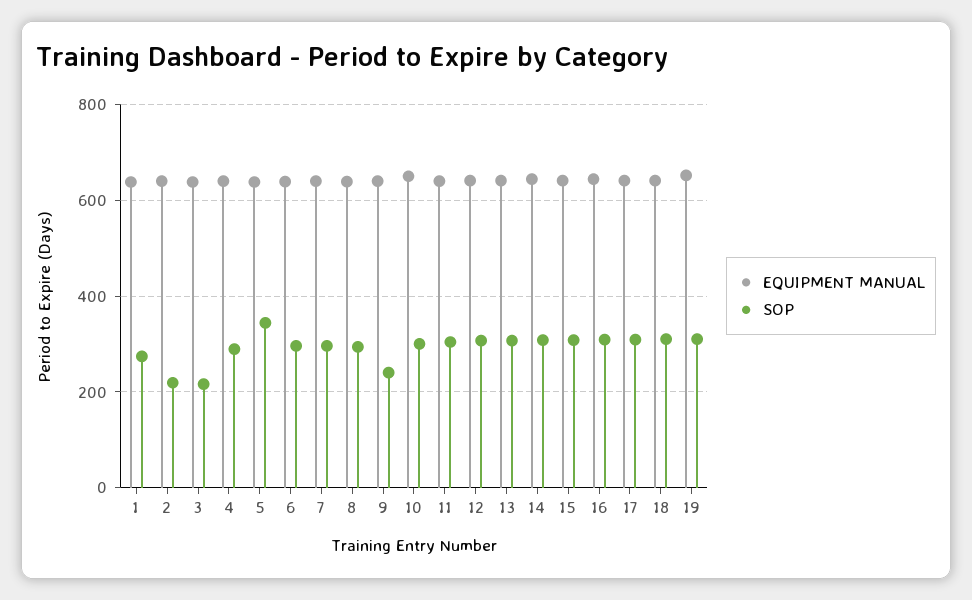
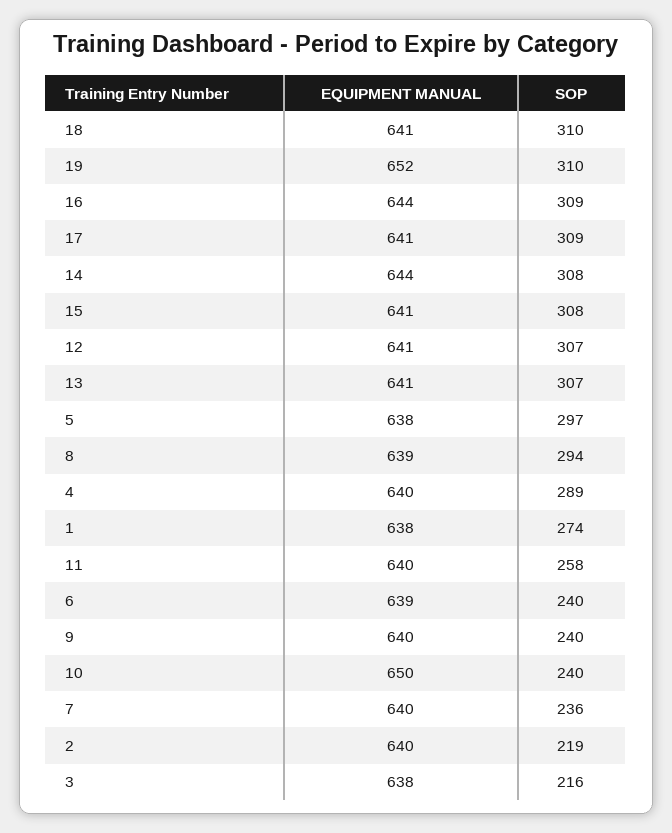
  {
    "EQUIPMENT MANUAL": {
      "1": 638,
      "2": 640,
      "3": 638,
      "4": 640,
      "5": 638,
      "6": 639,
      "7": 640,
      "8": 639,
      "9": 640,
      "10": 650,
      "11": 640,
      "12": 641,
      "13": 641,
      "14": 644,
      "15": 641,
      "16": 644,
      "17": 641,
      "18": 641,
      "19": 652
    },
    "SOP": {
      "1": 274,
      "2": 219,
      "3": 216,
      "4": 289,
-     "5": 340,
+     "5": 297,
-     "6": 300,
+     "6": 240,
-     "7": 300,
+     "7": 236,
      "8": 294,
      "9": 240,
-     "10": 300,
+     "10": 240,
-     "11": 300,
+     "11": 258,
      "12": 307,
      "13": 307,
      "14": 308,
      "15": 308,
      "16": 309,
      "17": 309,
      "18": 310,
      "19": 310
    }
  }

